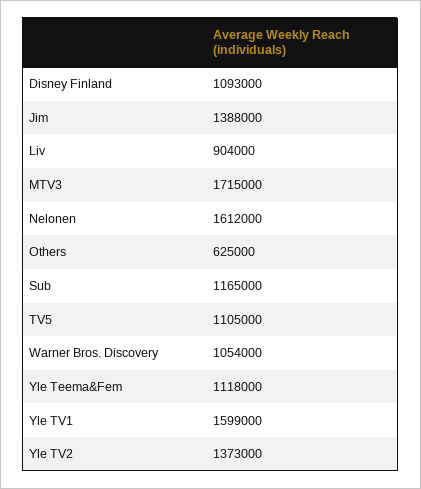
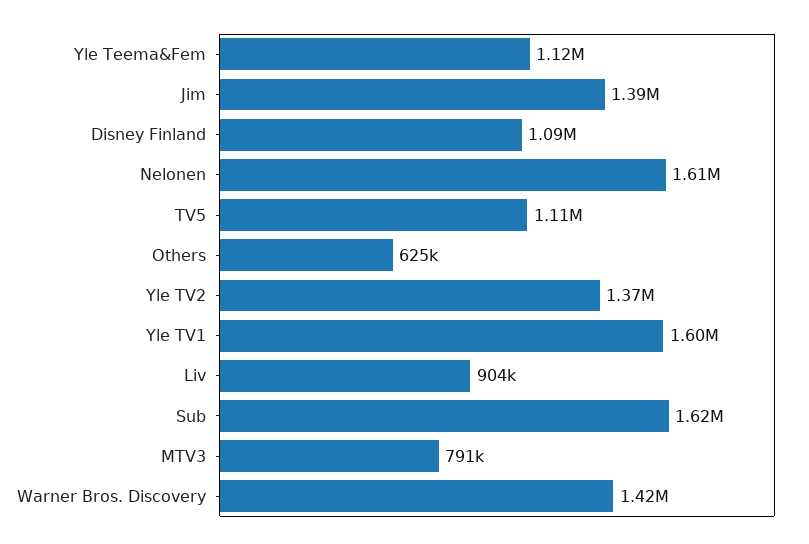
  {
    "Disney Finland": 1093000,
    "Jim": 1388000,
    "Liv": 904000,
-   "MTV3": 1715000,
+   "MTV3": 791000,
    "Nelonen": 1612000,
    "Others": 625000,
-   "Sub": 1165000,
+   "Sub": 1620000,
    "TV5": 1105000,
-   "Warner Bros. Discovery": 1054000,
+   "Warner Bros. Discovery": 1420000,
    "Yle Teema&Fem": 1118000,
    "Yle TV1": 1599000,
    "Yle TV2": 1373000
  }

